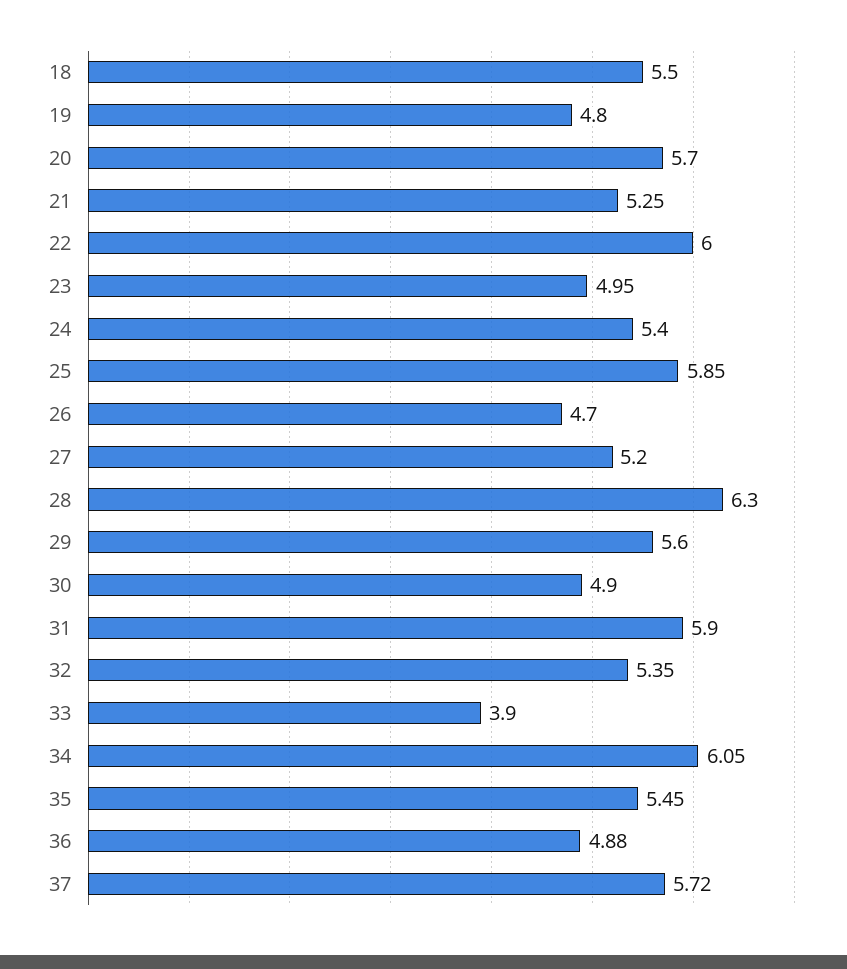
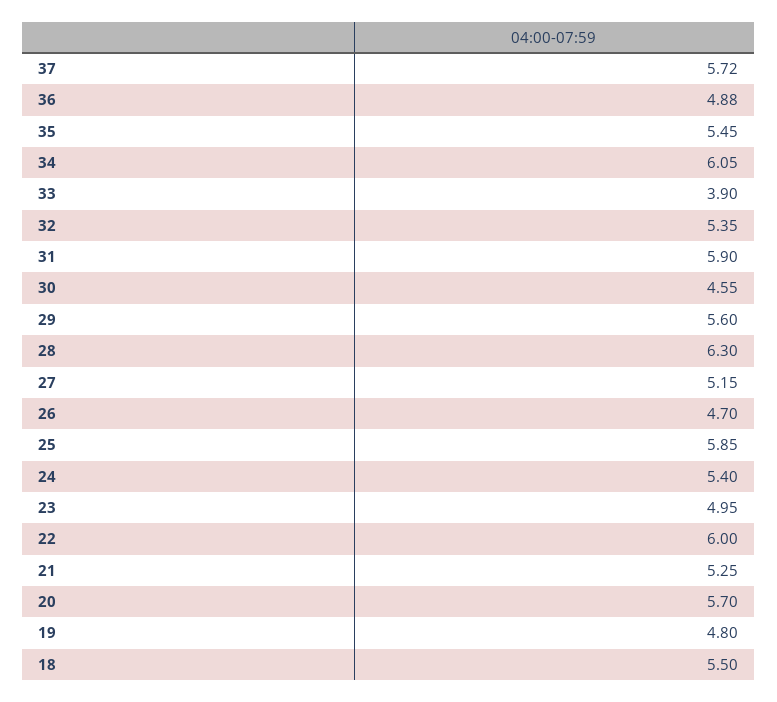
  {
    "18": 5.5,
    "19": 4.8,
    "20": 5.7,
    "21": 5.25,
    "22": 6,
    "23": 4.95,
    "24": 5.4,
    "25": 5.85,
    "26": 4.7,
-   "27": 5.2,
+   "27": 5.15,
    "28": 6.3,
    "29": 5.6,
-   "30": 4.9,
+   "30": 4.55,
    "31": 5.9,
    "32": 5.35,
    "33": 3.9,
    "34": 6.05,
    "35": 5.45,
    "36": 4.88,
    "37": 5.72
  }

